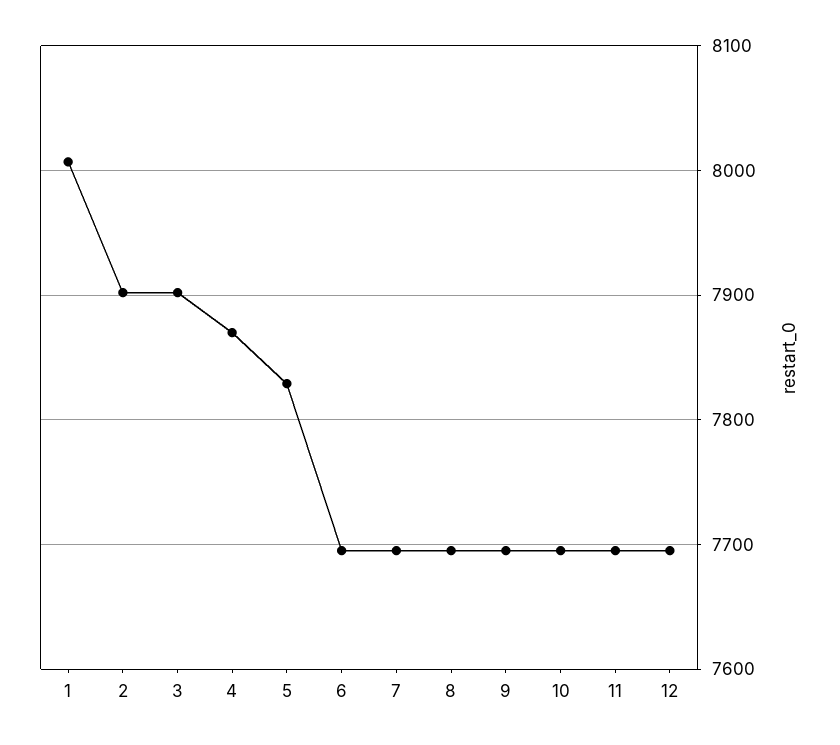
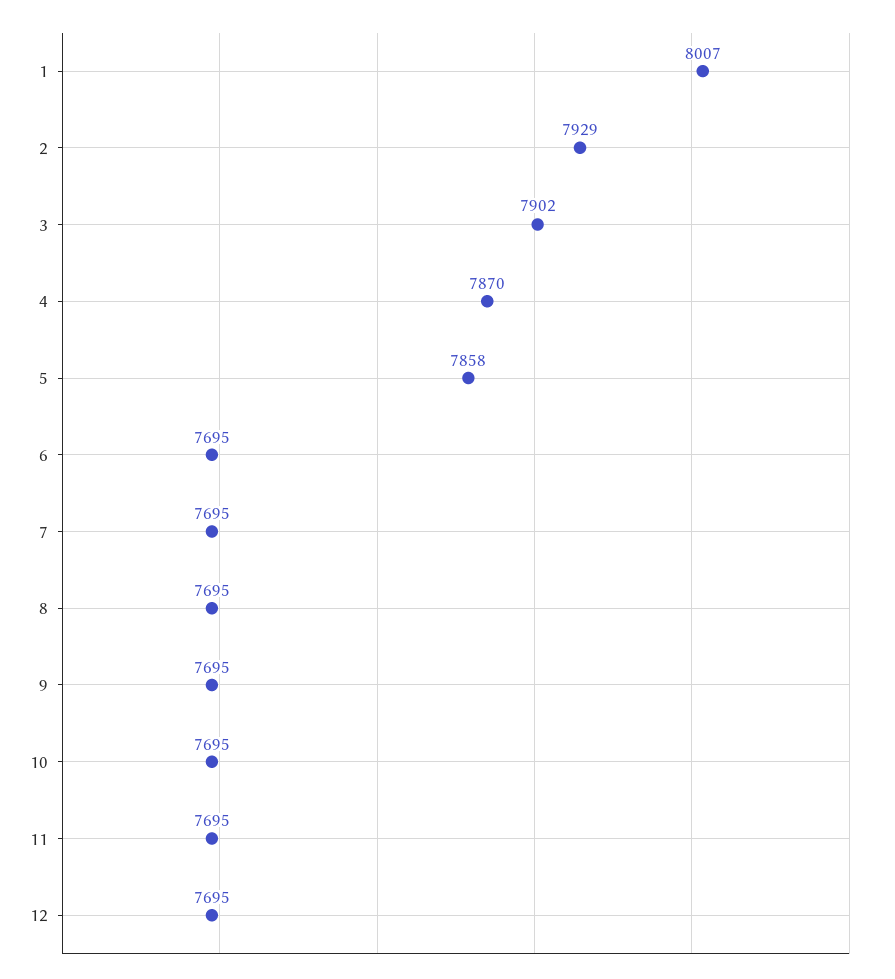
  {
    "1": 8007,
-   "2": 7900,
+   "2": 7929,
    "3": 7902,
    "4": 7870,
-   "5": 7830,
+   "5": 7858,
    "6": 7695,
    "7": 7695,
    "8": 7695,
    "9": 7695,
    "10": 7695,
    "11": 7695,
    "12": 7695
  }

